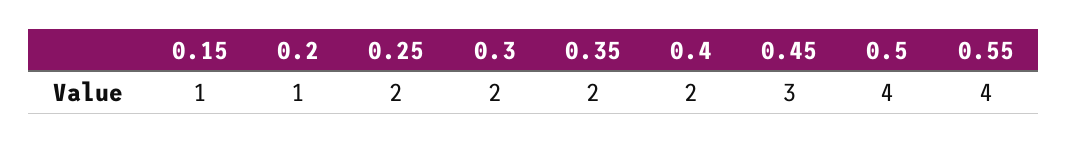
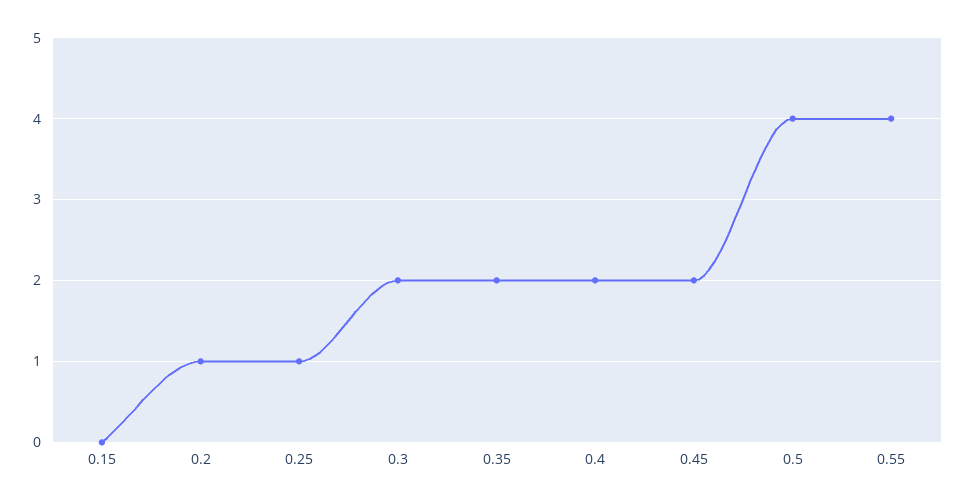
  {
-   "0.15": 1,
+   "0.15": 0,
    "0.2": 1,
-   "0.25": 2,
+   "0.25": 1,
    "0.3": 2,
    "0.35": 2,
    "0.4": 2,
-   "0.45": 3,
+   "0.45": 2,
    "0.5": 4,
    "0.55": 4
  }

